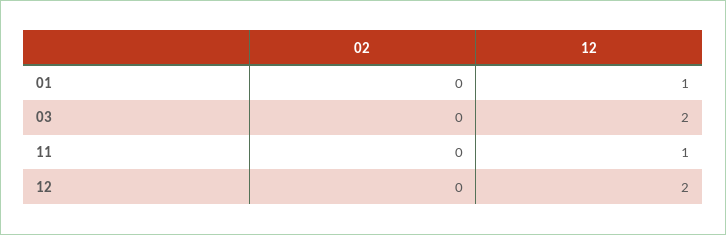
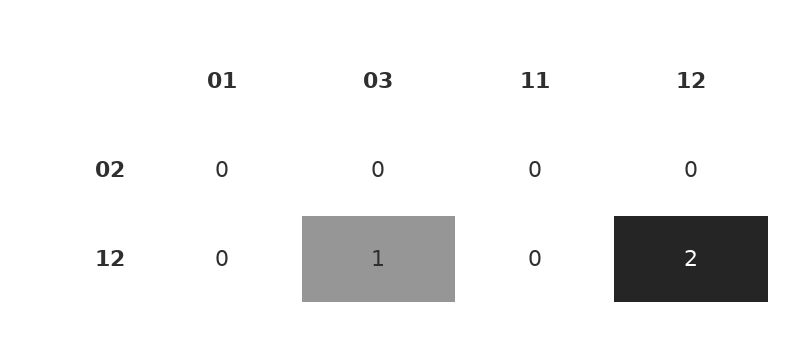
  {
    "02": {
      "01": 0,
      "03": 0,
      "11": 0,
      "12": 0
    },
    "12": {
-     "01": 1,
+     "01": 0,
-     "03": 2,
+     "03": 1,
-     "11": 1,
+     "11": 0,
      "12": 2
    }
  }

